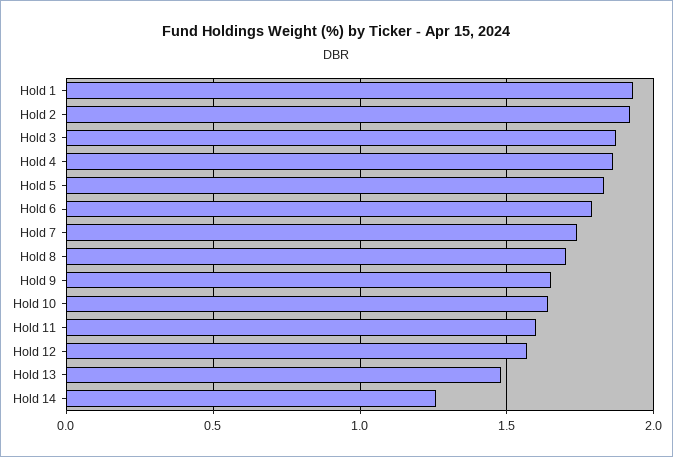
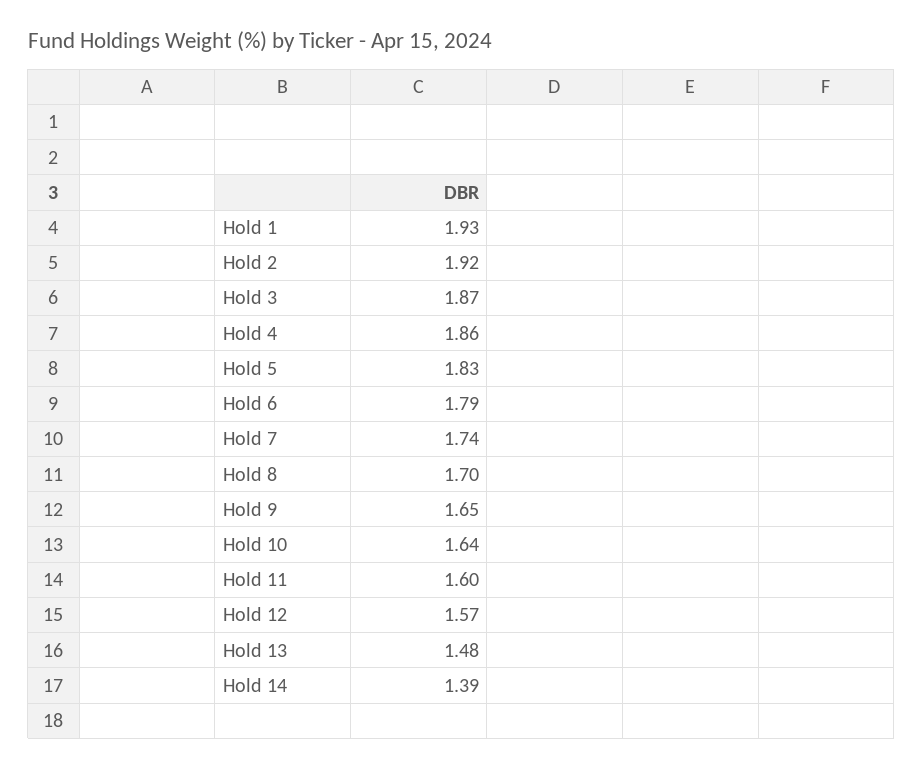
  {
    "Hold 1": 1.93,
    "Hold 2": 1.92,
    "Hold 3": 1.87,
    "Hold 4": 1.86,
    "Hold 5": 1.83,
    "Hold 6": 1.79,
    "Hold 7": 1.74,
    "Hold 8": 1.7,
    "Hold 9": 1.65,
    "Hold 10": 1.64,
    "Hold 11": 1.6,
    "Hold 12": 1.57,
    "Hold 13": 1.48,
-   "Hold 14": 1.25
+   "Hold 14": 1.39
  }

